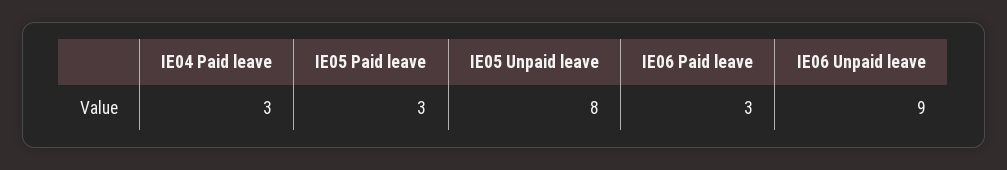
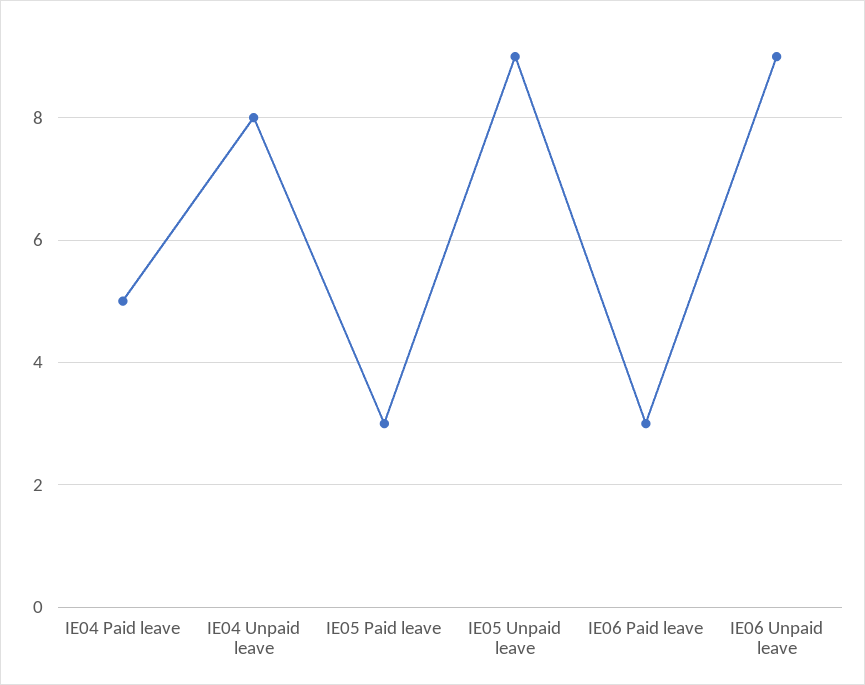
  {
-   "IE04 Paid leave": 3,
+   "IE04 Paid leave": 5,
    "IE05 Paid leave": 3,
-   "IE05 Unpaid leave": 8,
+   "IE05 Unpaid leave": 9,
    "IE06 Paid leave": 3,
-   "IE06 Unpaid leave": 9
+   "IE06 Unpaid leave": 9,
+   "IE04 Unpaid leave": 8
  }

